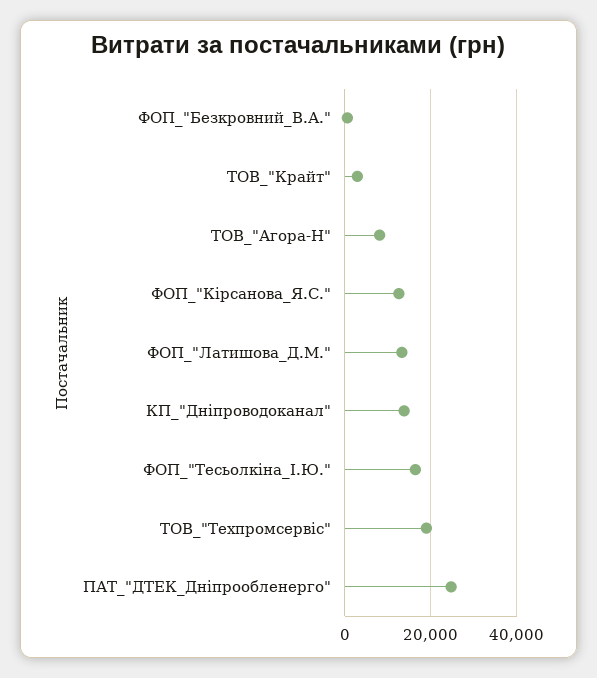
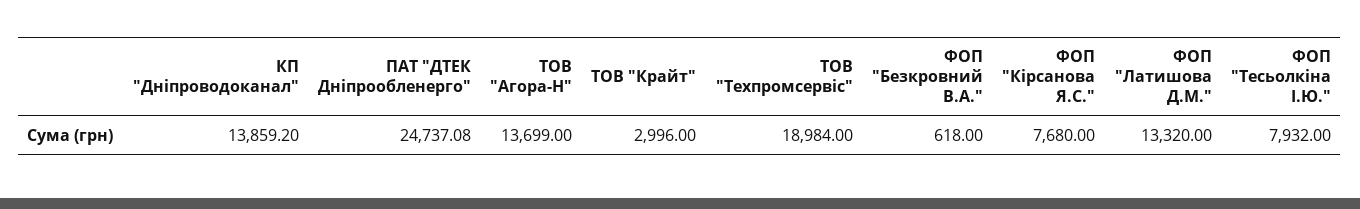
  {
    "ФОП_\"Безкровний_В.А.\"": 618,
    "ТОВ_\"Крайт\"": 2996,
-   "ТОВ_\"Агора-Н\"": 8000,
+   "ТОВ_\"Агора-Н\"": 13699,
-   "ФОП_\"Кірсанова_Я.С.\"": 12000,
+   "ФОП_\"Кірсанова_Я.С.\"": 7680,
    "ФОП_\"Латишова_Д.М.\"": 13320,
    "КП_\"Дніпроводоканал\"": 13859.2,
-   "ФОП_\"Тесьолкіна_І.Ю.\"": 16000,
+   "ФОП_\"Тесьолкіна_І.Ю.\"": 7932,
    "ТОВ_\"Техпромсервіс\"": 18984,
    "ПАТ_\"ДТЕК_Дніпрообленерго\"": 24737.08
  }

